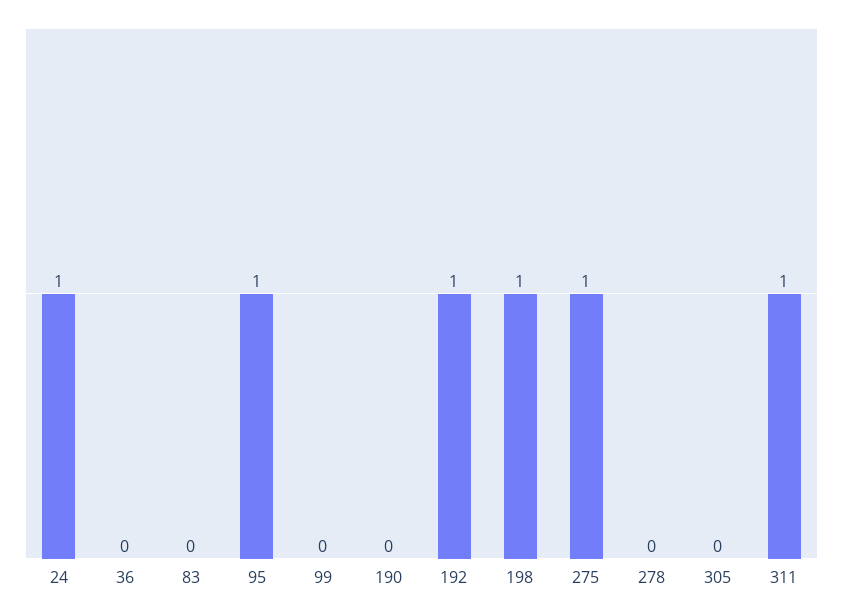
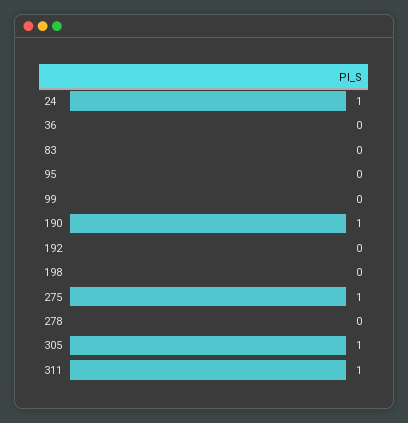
  {
    "24": 1,
    "36": 0,
    "83": 0,
-   "95": 1,
+   "95": 0,
    "99": 0,
-   "190": 0,
+   "190": 1,
-   "192": 1,
+   "192": 0,
-   "198": 1,
+   "198": 0,
    "275": 1,
    "278": 0,
-   "305": 0,
+   "305": 1,
    "311": 1
  }

